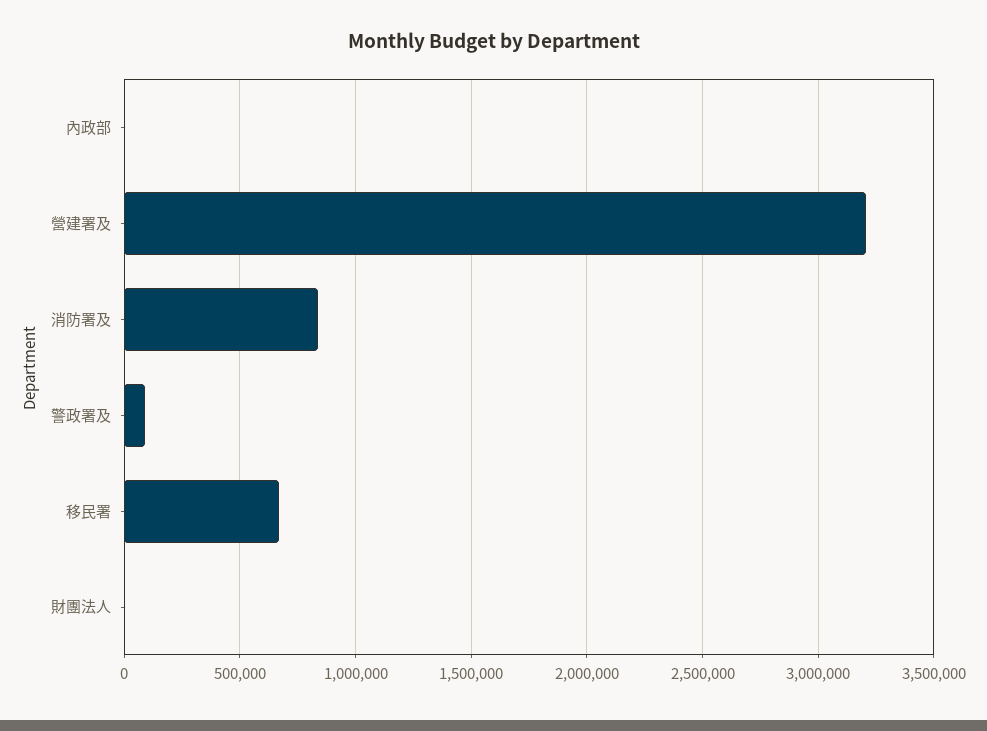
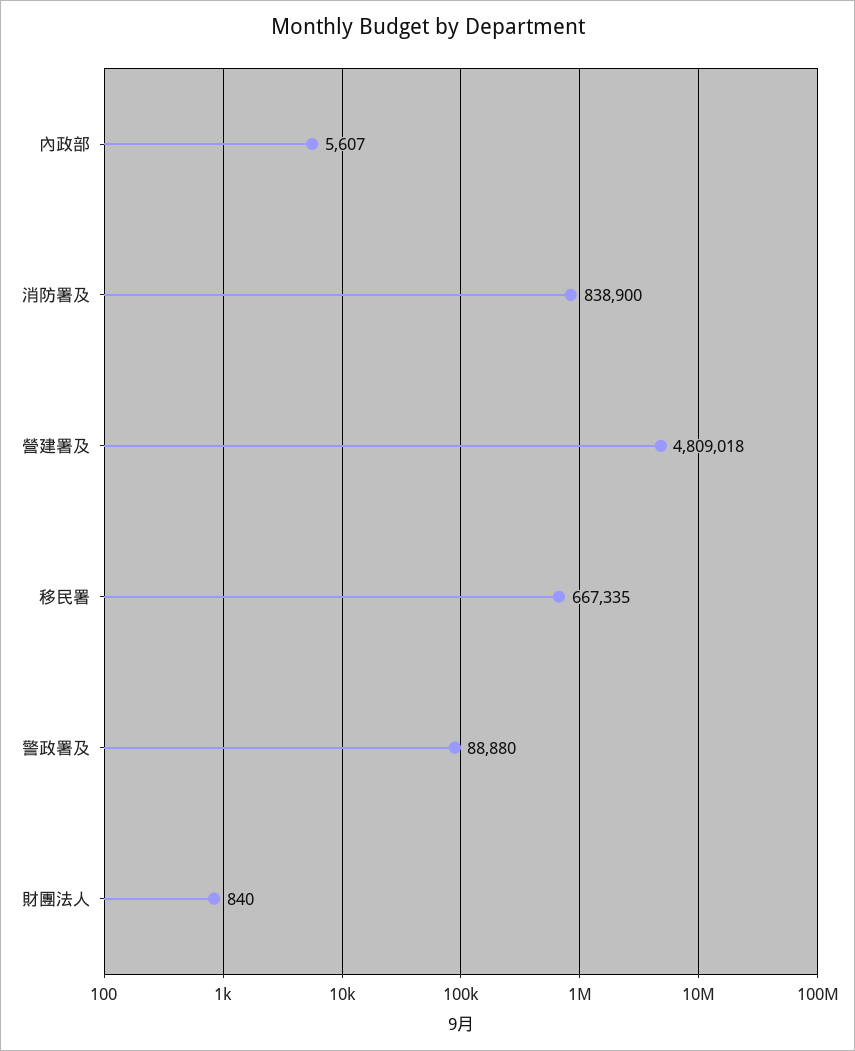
  {
    "內政部": 5607,
-   "營建署及": 3200000,
+   "營建署及": 4809018,
    "消防署及": 838900,
    "警政署及": 88880,
    "移民署": 667335,
    "財團法人": 840
  }

